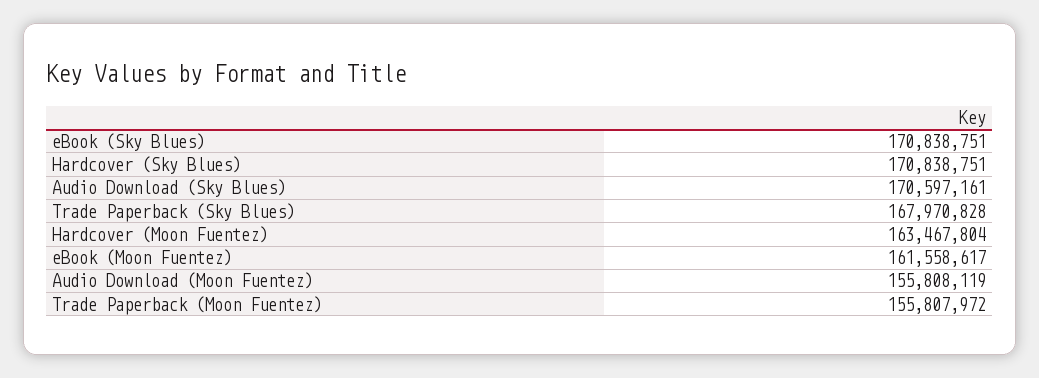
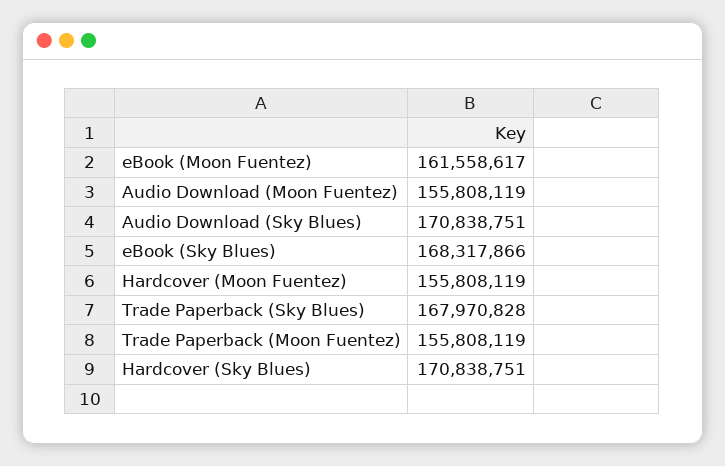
  {
-   "eBook (Sky Blues)": 170838751,
+   "eBook (Sky Blues)": 168317866,
    "Hardcover (Sky Blues)": 170838751,
-   "Audio Download (Sky Blues)": 170597161,
+   "Audio Download (Sky Blues)": 170838751,
    "Trade Paperback (Sky Blues)": 167970828,
-   "Hardcover (Moon Fuentez)": 163467804,
+   "Hardcover (Moon Fuentez)": 155808119,
    "eBook (Moon Fuentez)": 161558617,
    "Audio Download (Moon Fuentez)": 155808119,
-   "Trade Paperback (Moon Fuentez)": 155807972
+   "Trade Paperback (Moon Fuentez)": 155808119
  }

